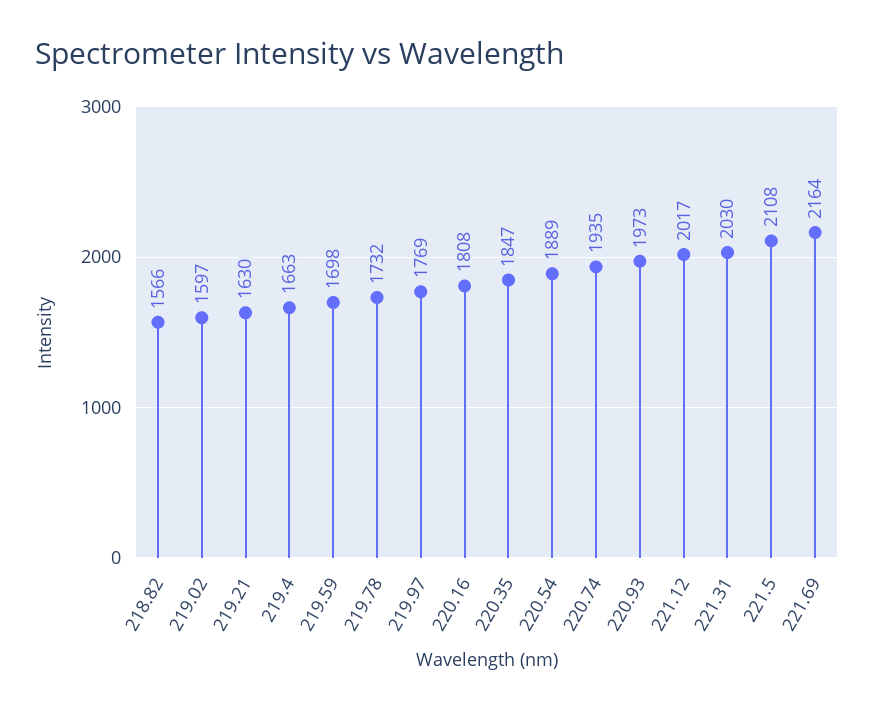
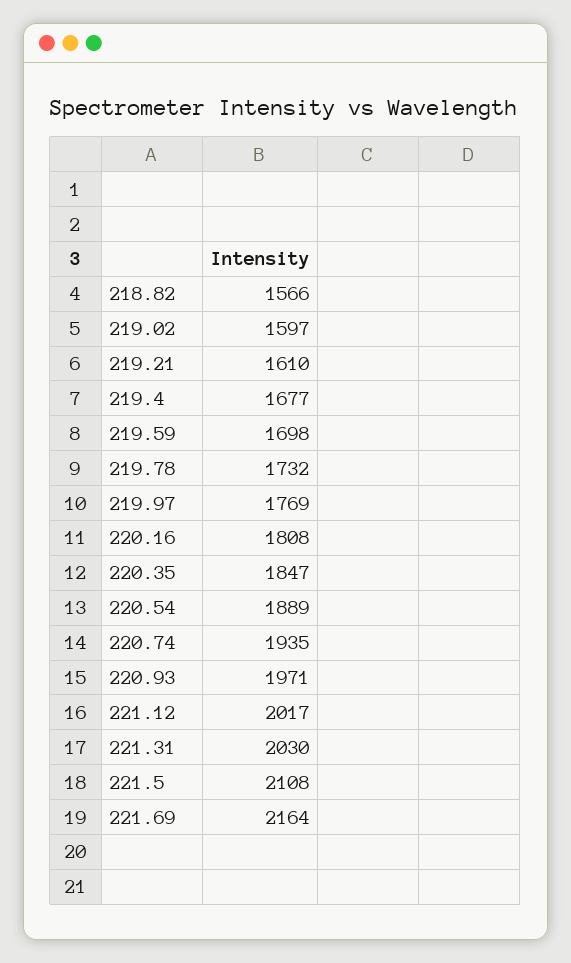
  {
    "218.82": 1566,
    "219.02": 1597,
-   "219.21": 1630,
+   "219.21": 1610,
-   "219.4": 1663,
+   "219.4": 1677,
    "219.59": 1698,
    "219.78": 1732,
    "219.97": 1769,
    "220.16": 1808,
    "220.35": 1847,
    "220.54": 1889,
    "220.74": 1935,
-   "220.93": 1973,
+   "220.93": 1971,
    "221.12": 2017,
    "221.31": 2030,
    "221.5": 2108,
    "221.69": 2164
  }

